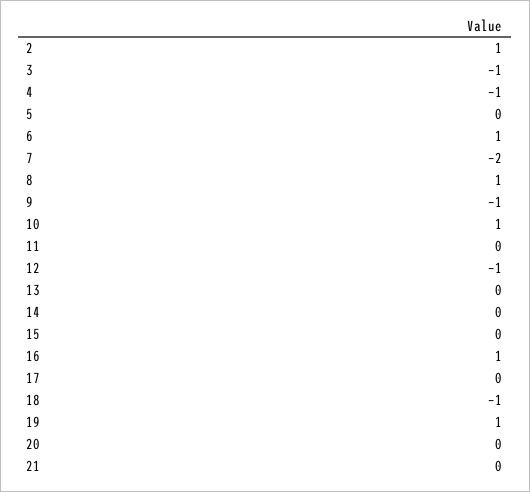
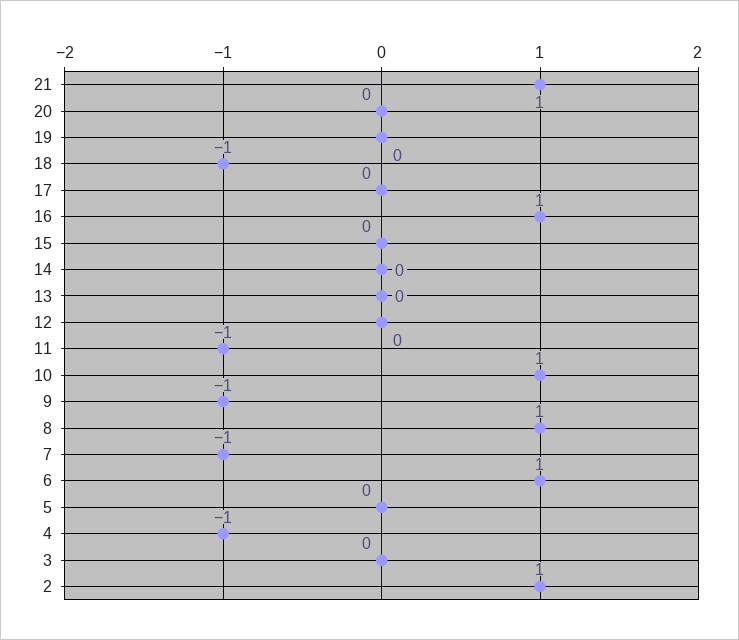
  {
    "2": 1,
-   "3": -1,
+   "3": 0,
    "4": -1,
    "5": 0,
    "6": 1,
-   "7": -2,
+   "7": -1,
    "8": 1,
    "9": -1,
    "10": 1,
-   "11": 0,
+   "11": -1,
-   "12": -1,
+   "12": 0,
    "13": 0,
    "14": 0,
    "15": 0,
    "16": 1,
    "17": 0,
    "18": -1,
-   "19": 1,
+   "19": 0,
    "20": 0,
-   "21": 0
+   "21": 1
  }

